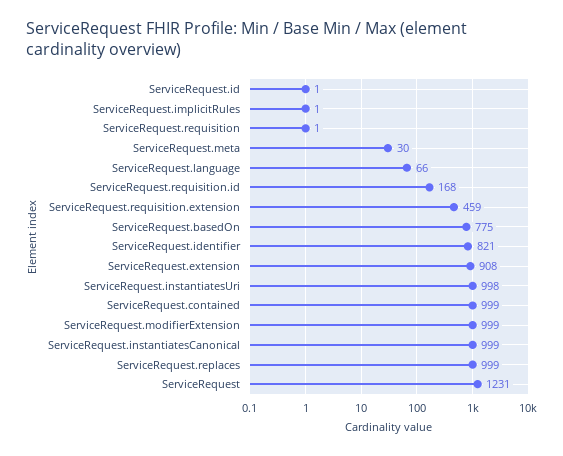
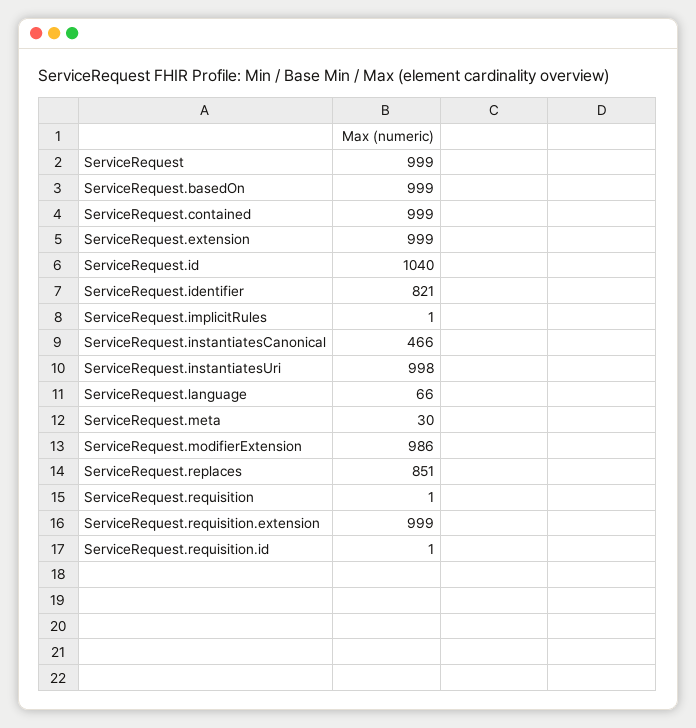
  {
-   "ServiceRequest.id": 1,
+   "ServiceRequest.id": 1040,
    "ServiceRequest.implicitRules": 1,
    "ServiceRequest.requisition": 1,
    "ServiceRequest.meta": 30,
    "ServiceRequest.language": 66,
-   "ServiceRequest.requisition.id": 168,
+   "ServiceRequest.requisition.id": 1,
-   "ServiceRequest.requisition.extension": 459,
+   "ServiceRequest.requisition.extension": 999,
-   "ServiceRequest.basedOn": 775,
+   "ServiceRequest.basedOn": 999,
    "ServiceRequest.identifier": 821,
-   "ServiceRequest.extension": 908,
+   "ServiceRequest.extension": 999,
    "ServiceRequest.instantiatesUri": 998,
    "ServiceRequest.contained": 999,
-   "ServiceRequest.modifierExtension": 999,
+   "ServiceRequest.modifierExtension": 986,
-   "ServiceRequest.instantiatesCanonical": 999,
+   "ServiceRequest.instantiatesCanonical": 466,
-   "ServiceRequest.replaces": 999,
+   "ServiceRequest.replaces": 851,
-   "ServiceRequest": 1231
+   "ServiceRequest": 999
  }

